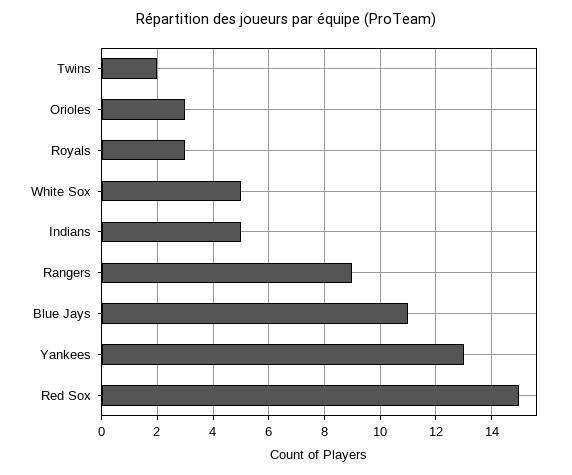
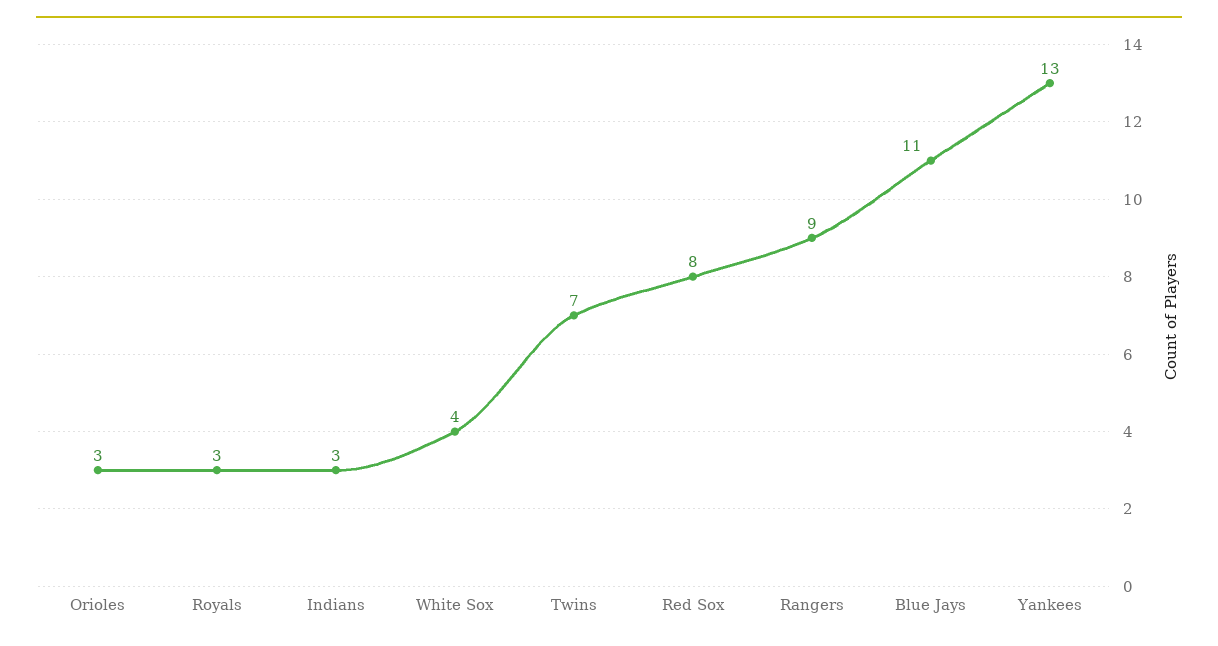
  {
-   "Twins": 2,
+   "Twins": 7,
    "Orioles": 3,
    "Royals": 3,
-   "White Sox": 5,
+   "White Sox": 4,
-   "Indians": 5,
+   "Indians": 3,
    "Rangers": 9,
    "Blue Jays": 11,
    "Yankees": 13,
-   "Red Sox": 15
+   "Red Sox": 8
  }

